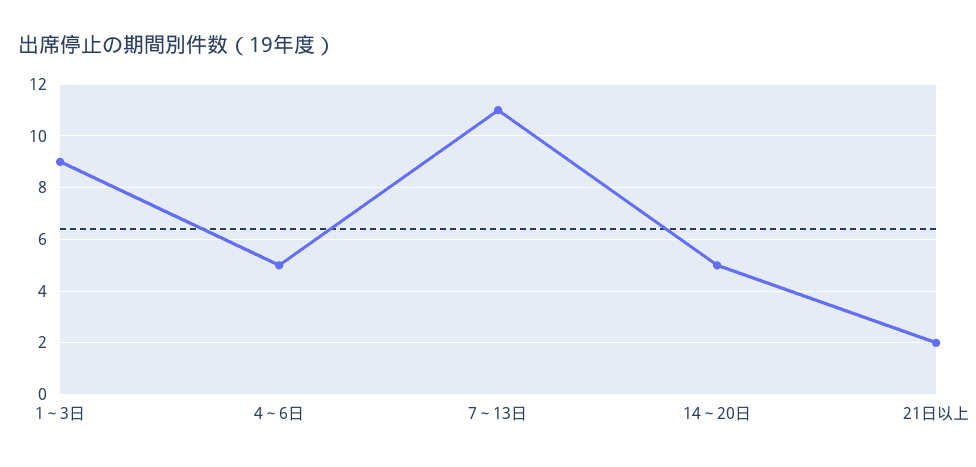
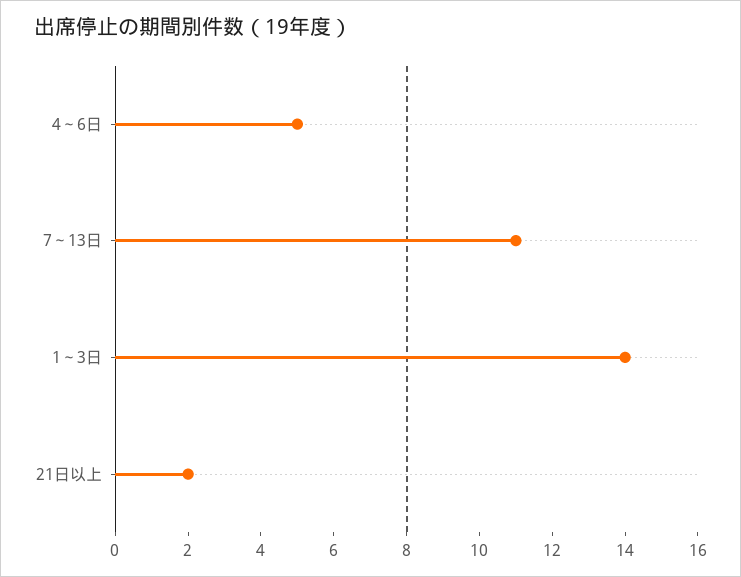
  {
-   "1～3日": 9,
+   "1～3日": 14,
    "4～6日": 5,
    "7～13日": 11,
-   "14～20日": 5,
    "21日以上": 2
  }

